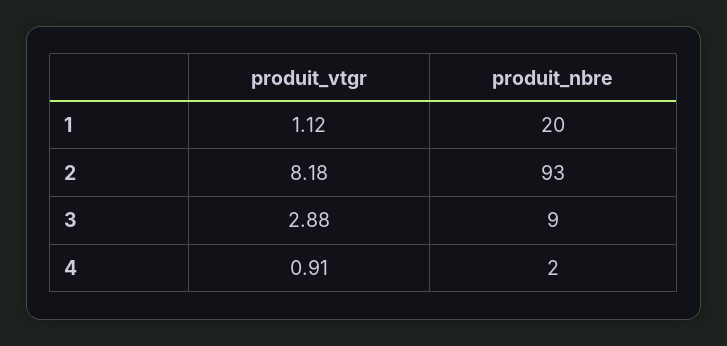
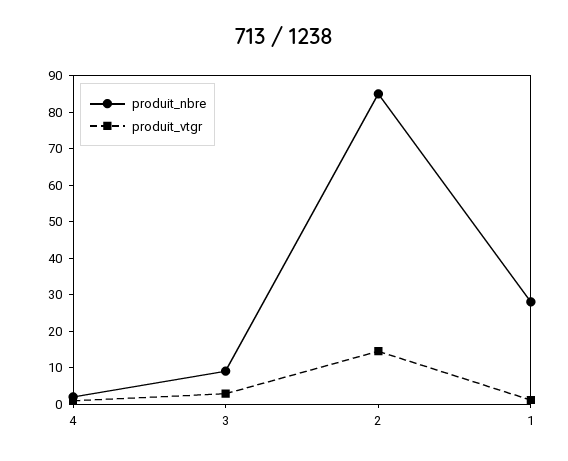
  {
    "produit_vtgr": {
      "1": 1.12,
-     "2": 8.18,
+     "2": 15,
      "3": 2.88,
      "4": 0.91
    },
    "produit_nbre": {
-     "1": 20,
+     "1": 27.5,
-     "2": 93,
+     "2": 85,
      "3": 9,
      "4": 2
    }
  }

